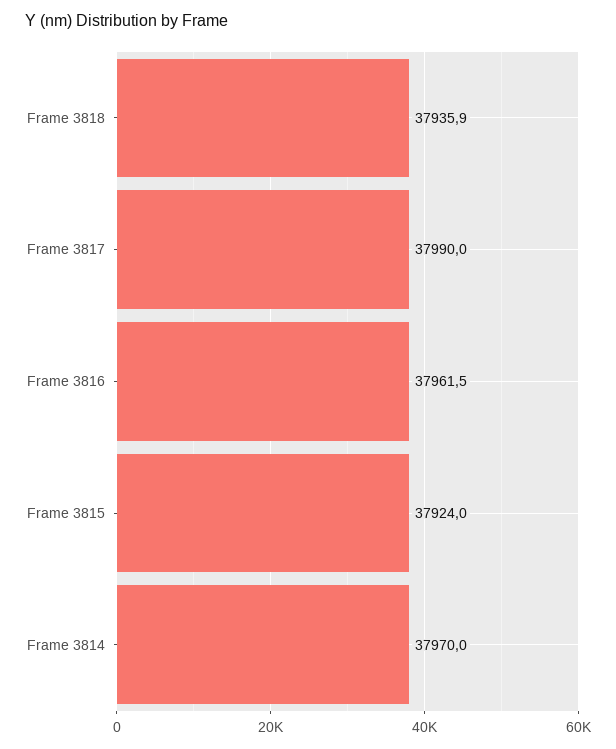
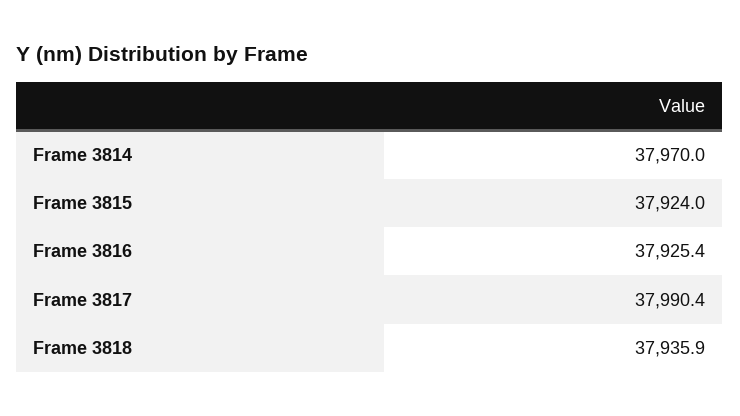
  {
    "Frame 3818": 37935.9,
-   "Frame 3817": 37990,
+   "Frame 3817": 37990.4,
-   "Frame 3816": 37961.5,
+   "Frame 3816": 37925.4,
    "Frame 3815": 37924,
    "Frame 3814": 37970
  }

